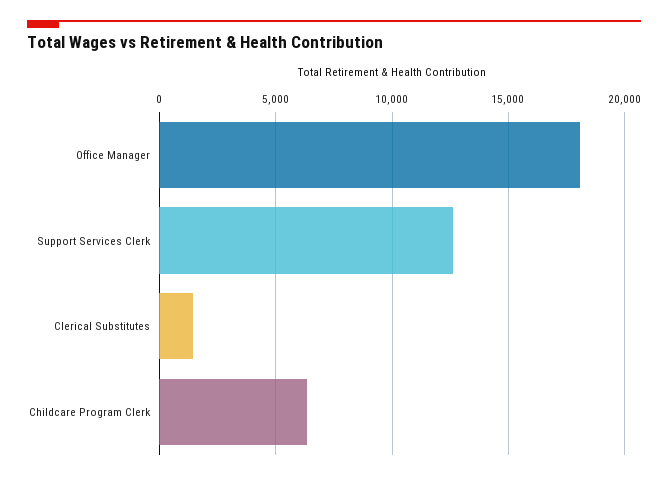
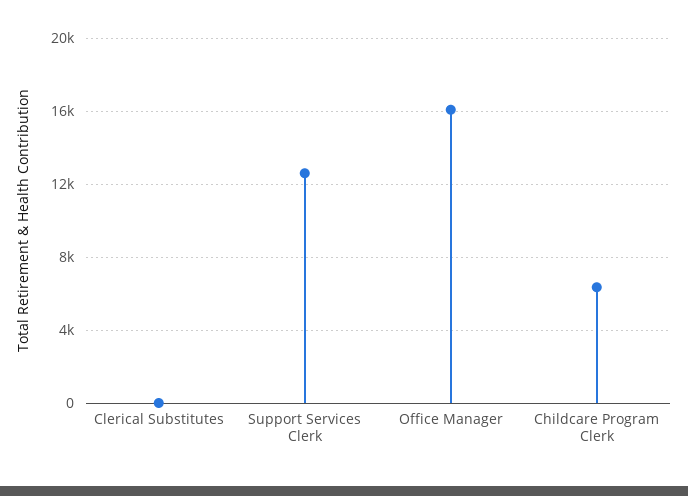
  {
-   "Office Manager": 18000,
+   "Office Manager": 16000,
    "Support Services Clerk": 12500,
-   "Clerical Substitutes": 1500,
+   "Clerical Substitutes": 0,
    "Childcare Program Clerk": 6500
  }

